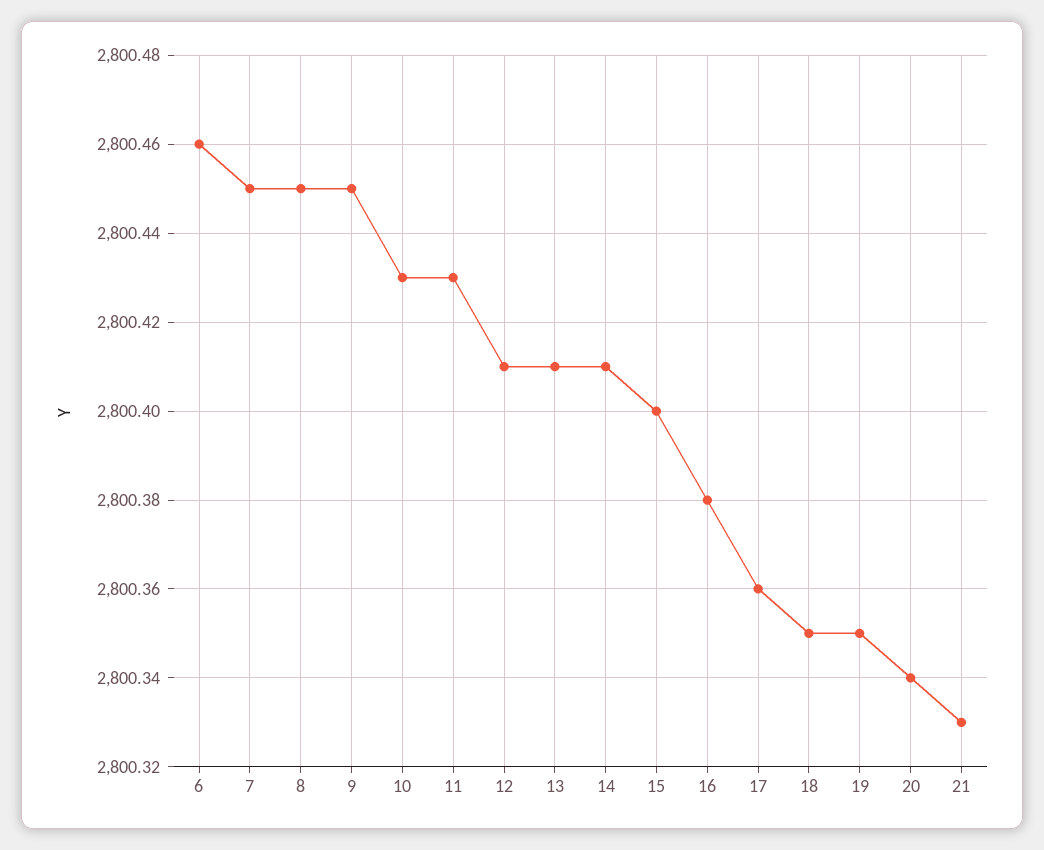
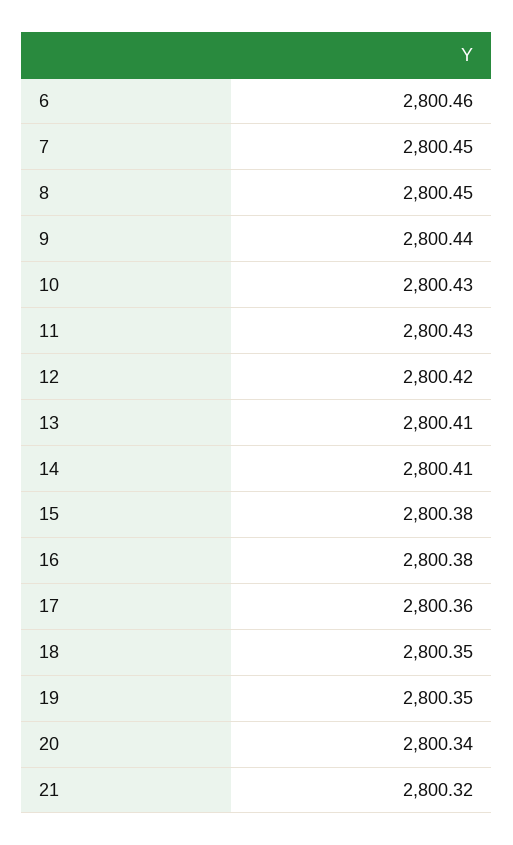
  {
    "6": 2800.46,
    "7": 2800.45,
    "8": 2800.45,
-   "9": 2800.45,
+   "9": 2800.44,
    "10": 2800.43,
    "11": 2800.43,
-   "12": 2800.41,
+   "12": 2800.42,
    "13": 2800.41,
    "14": 2800.41,
-   "15": 2800.4,
+   "15": 2800.38,
    "16": 2800.38,
    "17": 2800.36,
    "18": 2800.35,
    "19": 2800.35,
    "20": 2800.34,
-   "21": 2800.33
+   "21": 2800.32
  }

